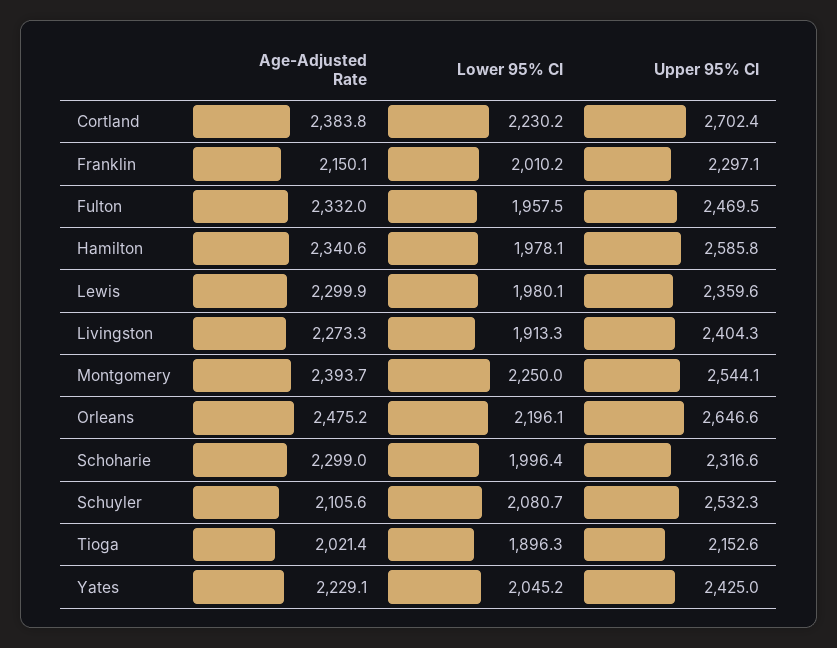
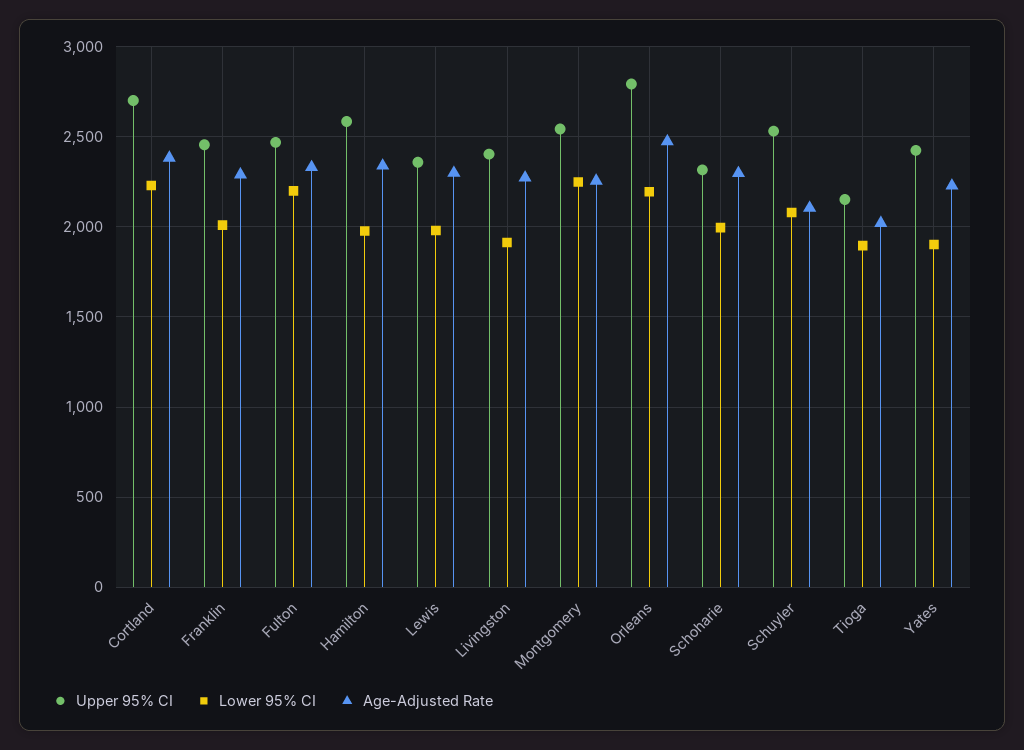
  {
    "Age-Adjusted Rate": {
      "Cortland": 2383.8,
-     "Franklin": 2150.1,
+     "Franklin": 2300,
      "Fulton": 2332,
      "Hamilton": 2340.6,
      "Lewis": 2299.9,
      "Livingston": 2273.3,
-     "Montgomery": 2393.7,
+     "Montgomery": 2250,
      "Orleans": 2475.2,
      "Schoharie": 2299,
      "Schuyler": 2105.6,
      "Tioga": 2021.4,
      "Yates": 2229.1
    },
    "Lower 95% CI": {
      "Cortland": 2230.2,
      "Franklin": 2010.2,
-     "Fulton": 1957.5,
+     "Fulton": 2200,
      "Hamilton": 1978.1,
      "Lewis": 1980.1,
      "Livingston": 1913.3,
      "Montgomery": 2250,
      "Orleans": 2196.1,
      "Schoharie": 1996.4,
      "Schuyler": 2080.7,
      "Tioga": 1896.3,
-     "Yates": 2045.2
+     "Yates": 1900
    },
    "Upper 95% CI": {
      "Cortland": 2702.4,
-     "Franklin": 2297.1,
+     "Franklin": 2450,
      "Fulton": 2469.5,
      "Hamilton": 2585.8,
      "Lewis": 2359.6,
      "Livingston": 2404.3,
      "Montgomery": 2544.1,
-     "Orleans": 2646.6,
+     "Orleans": 2800,
      "Schoharie": 2316.6,
      "Schuyler": 2532.3,
      "Tioga": 2152.6,
      "Yates": 2425
    }
  }

